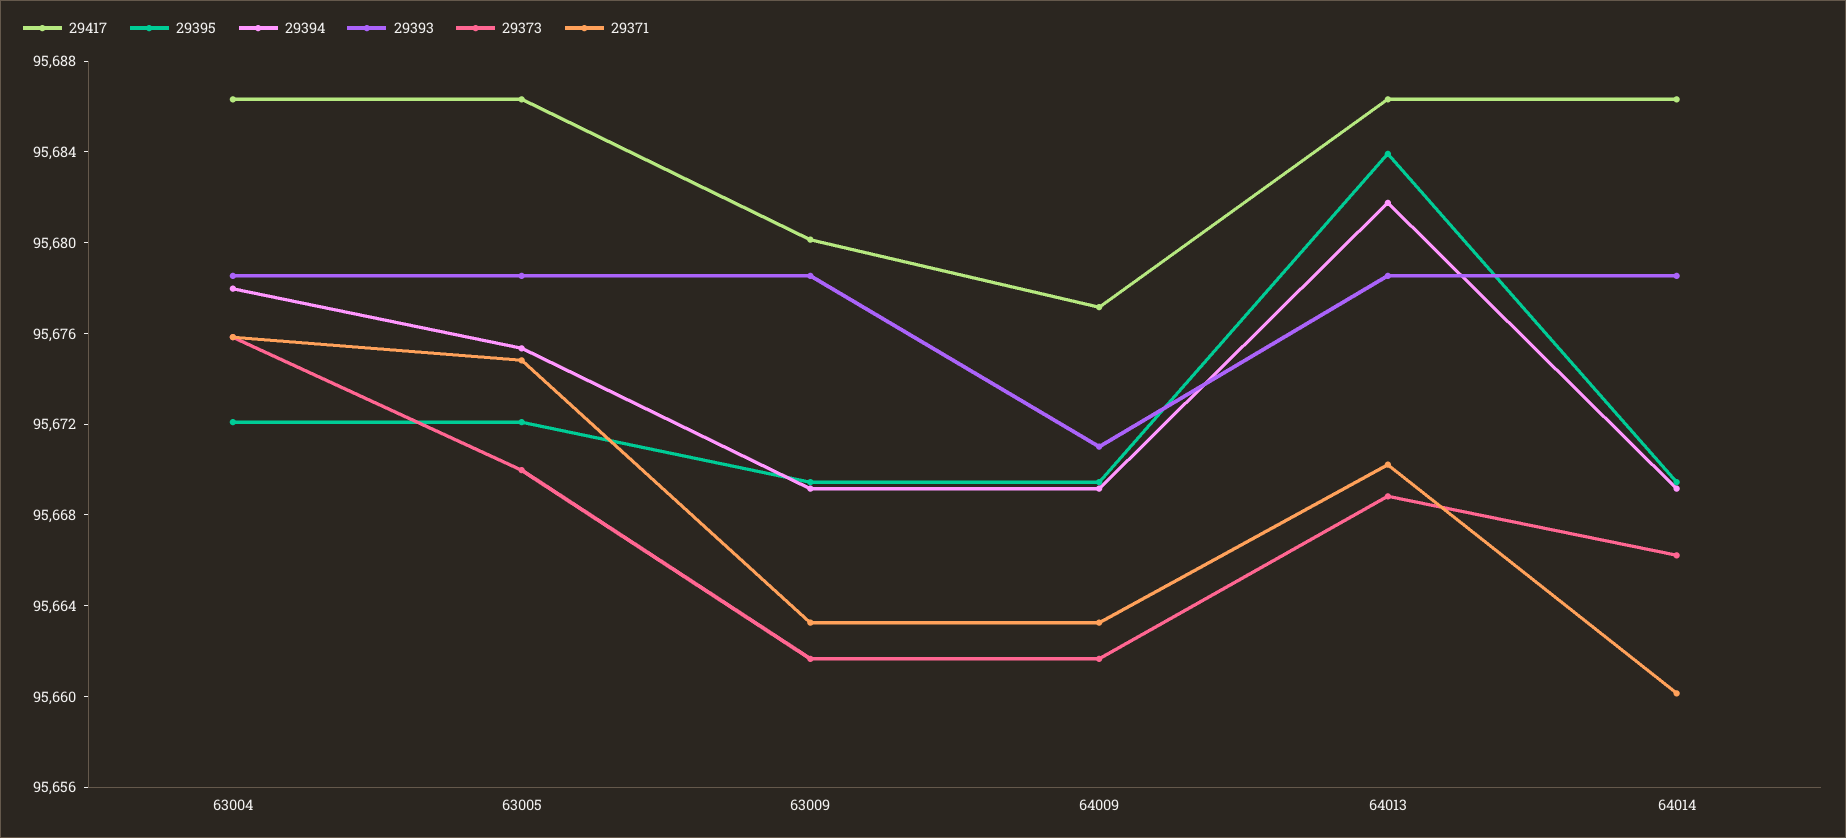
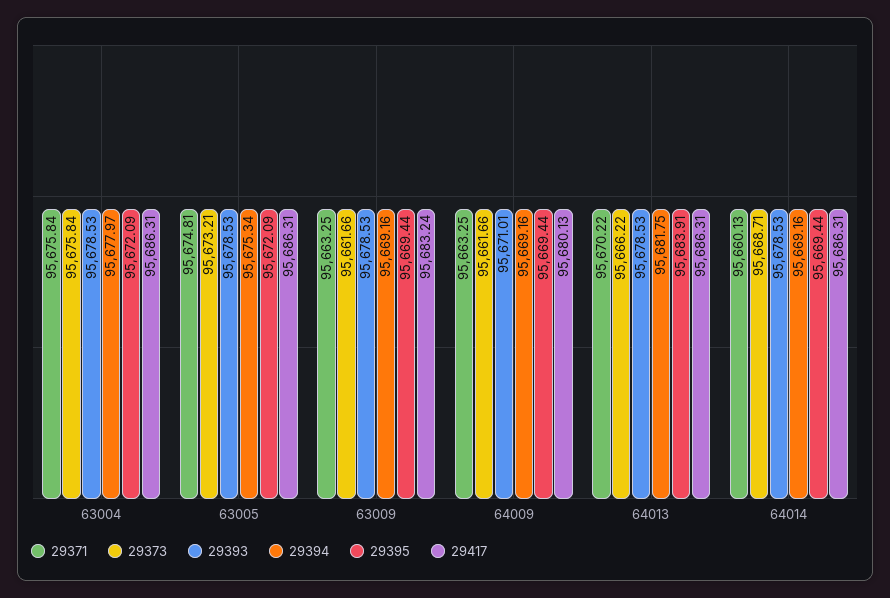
  {
    "29417": {
      "63004": 95686.31,
      "63005": 95686.31,
-     "63009": 95680,
+     "63009": 95683.24,
-     "64009": 95677,
+     "64009": 95680.13,
      "64013": 95686.31,
      "64014": 95686.31
    },
    "29395": {
      "63004": 95672.09,
      "63005": 95672.09,
      "63009": 95669.44,
      "64009": 95669.44,
      "64013": 95683.91,
      "64014": 95669.44
    },
    "29394": {
      "63004": 95677.97,
      "63005": 95675.34,
      "63009": 95669.16,
      "64009": 95669.16,
      "64013": 95681.75,
      "64014": 95669.16
    },
    "29393": {
      "63004": 95678.53,
      "63005": 95678.53,
      "63009": 95678.53,
      "64009": 95671.01,
      "64013": 95678.53,
      "64014": 95678.53
    },
    "29373": {
      "63004": 95675.84,
-     "63005": 95670,
+     "63005": 95673.21,
      "63009": 95661.66,
      "64009": 95661.66,
-     "64013": 95669,
+     "64013": 95666.22,
-     "64014": 95666
+     "64014": 95668.71
    },
    "29371": {
      "63004": 95675.84,
      "63005": 95674.81,
      "63009": 95663.25,
      "64009": 95663.25,
      "64013": 95670.22,
      "64014": 95660.13
    }
  }

